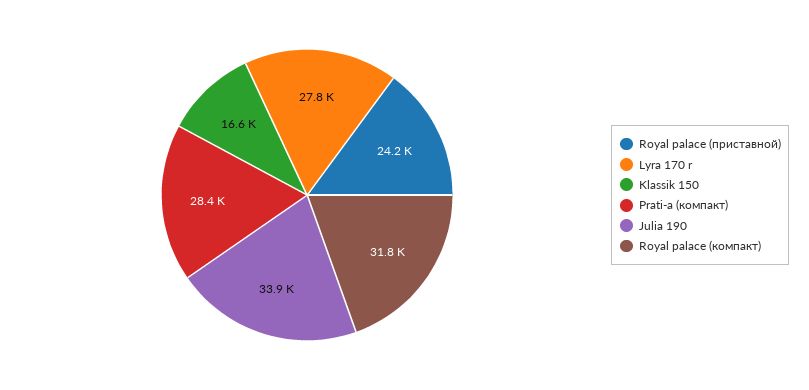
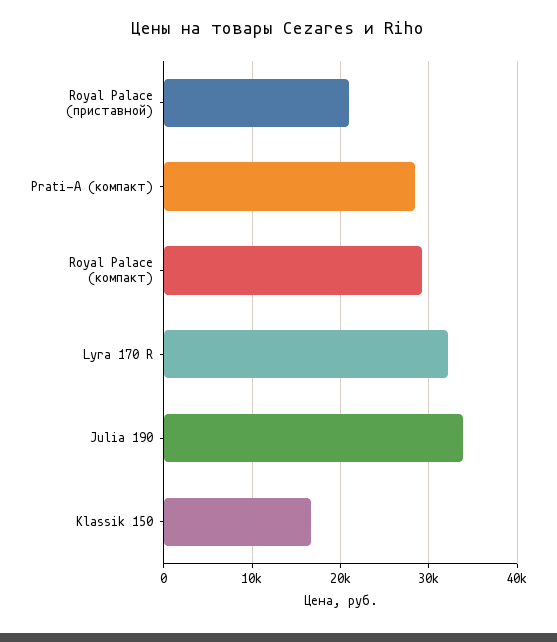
  {
-   "Royal palace (приставной)": 24200,
+   "Royal palace (приставной)": 21000,
-   "Lyra 170 r": 27800,
+   "Lyra 170 r": 32000,
    "Klassik 150": 16600,
    "Prati-a (компакт)": 28400,
    "Julia 190": 33900,
-   "Royal palace (компакт)": 31800
+   "Royal palace (компакт)": 29000
  }

